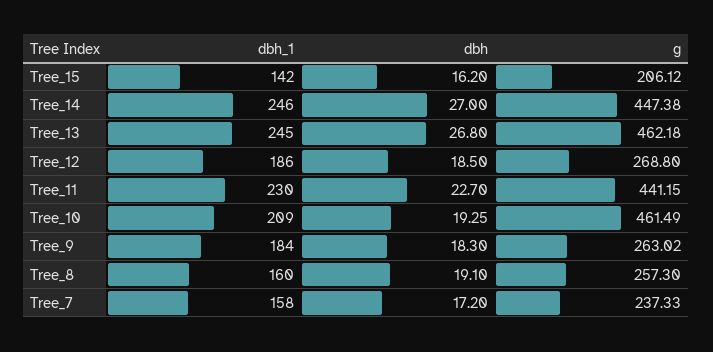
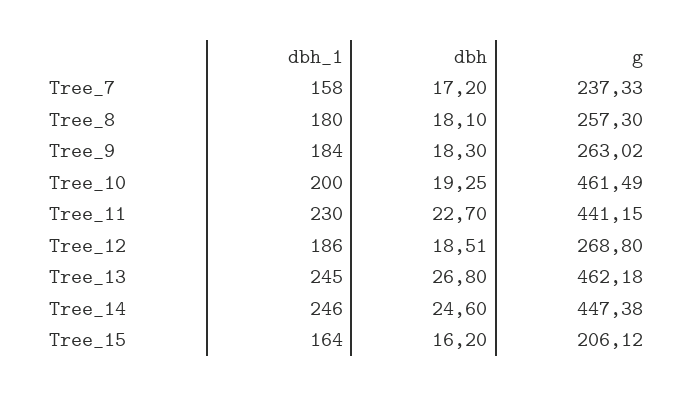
  {
    "dbh_1": {
-     "Tree_15": 142,
+     "Tree_15": 164,
      "Tree_14": 246,
      "Tree_13": 245,
      "Tree_12": 186,
      "Tree_11": 230,
-     "Tree_10": 209,
+     "Tree_10": 200,
      "Tree_9": 184,
-     "Tree_8": 160,
+     "Tree_8": 180,
      "Tree_7": 158
    },
    "dbh": {
      "Tree_15": 16.2,
-     "Tree_14": 27,
+     "Tree_14": 24.6,
      "Tree_13": 26.8,
-     "Tree_12": 18.5,
+     "Tree_12": 18.51,
      "Tree_11": 22.7,
      "Tree_10": 19.25,
      "Tree_9": 18.3,
-     "Tree_8": 19.1,
+     "Tree_8": 18.1,
      "Tree_7": 17.2
    },
    "g": {
      "Tree_15": 206.12,
      "Tree_14": 447.38,
      "Tree_13": 462.18,
      "Tree_12": 268.8,
      "Tree_11": 441.15,
      "Tree_10": 461.49,
      "Tree_9": 263.02,
      "Tree_8": 257.3,
      "Tree_7": 237.33
    }
  }

